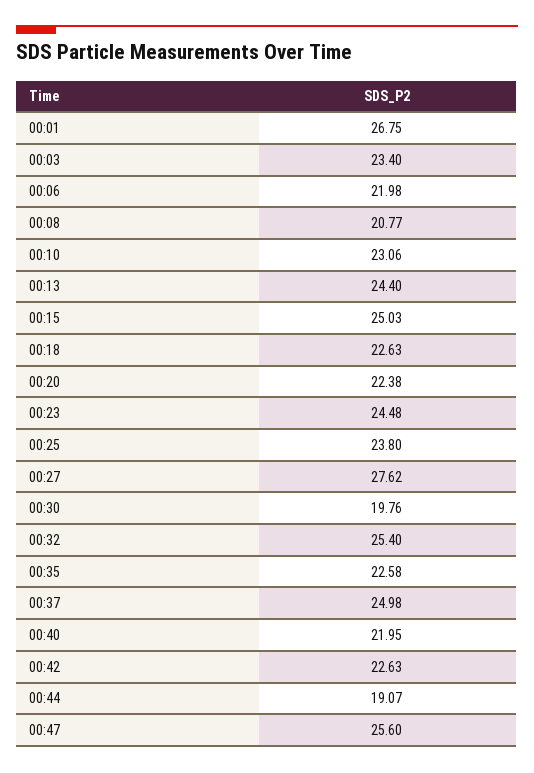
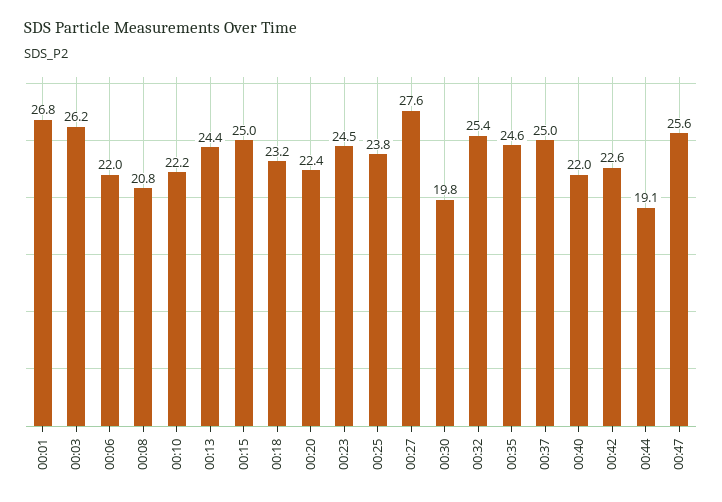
  {
    "00:01": 26.75,
-   "00:03": 23.4,
+   "00:03": 26.2,
    "00:06": 21.98,
    "00:08": 20.77,
-   "00:10": 23.06,
+   "00:10": 22.2,
    "00:13": 24.4,
    "00:15": 25.03,
-   "00:18": 22.63,
+   "00:18": 23.2,
    "00:20": 22.38,
    "00:23": 24.48,
    "00:25": 23.8,
    "00:27": 27.62,
    "00:30": 19.76,
    "00:32": 25.4,
-   "00:35": 22.58,
+   "00:35": 24.6,
    "00:37": 24.98,
    "00:40": 21.95,
    "00:42": 22.63,
    "00:44": 19.07,
    "00:47": 25.6
  }

